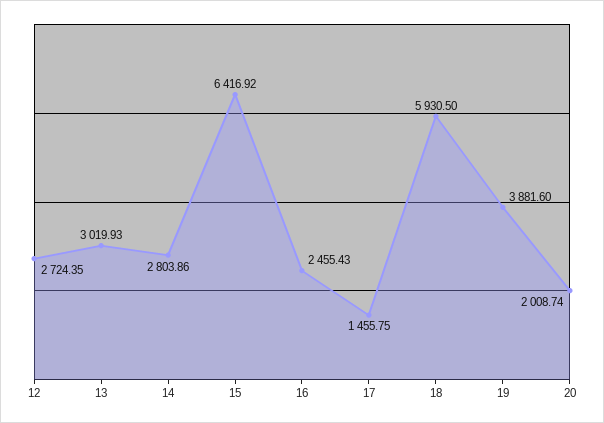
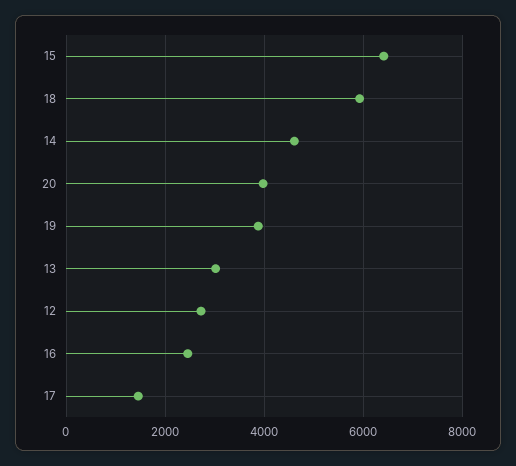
  {
    "12": 2724.35,
    "13": 3019.93,
-   "14": 2803.86,
+   "14": 4600,
    "15": 6416.92,
    "16": 2455.43,
    "17": 1455.75,
    "18": 5930.5,
    "19": 3881.6,
-   "20": 2008.74
+   "20": 4000
  }

